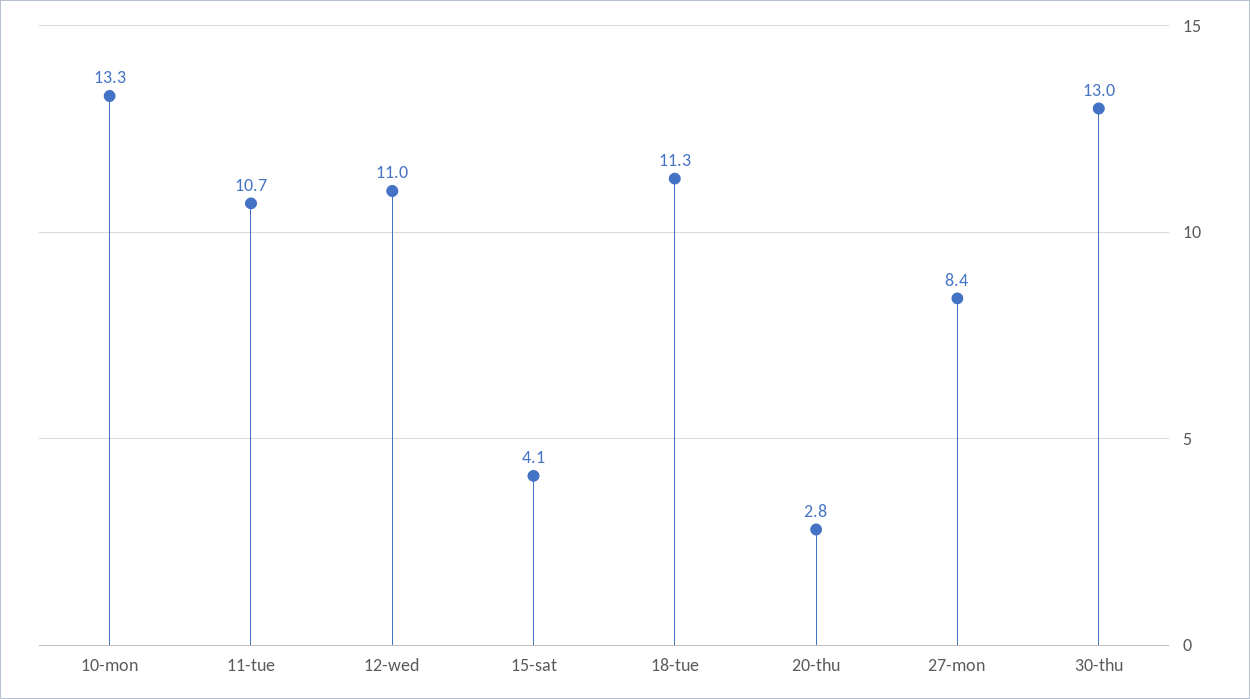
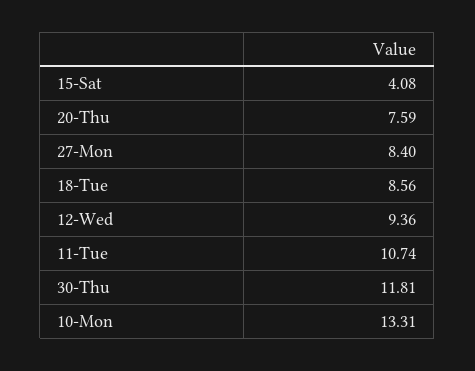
  {
    "10-mon": 13.31,
    "11-tue": 10.74,
-   "12-wed": 11,
+   "12-wed": 9.36,
    "15-sat": 4.08,
-   "18-tue": 11.3,
+   "18-tue": 8.56,
-   "20-thu": 2.8,
+   "20-thu": 7.59,
    "27-mon": 8.4,
-   "30-thu": 13
+   "30-thu": 11.81
  }

